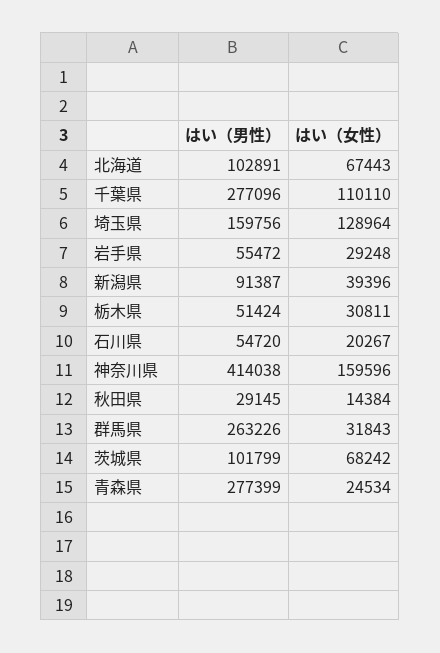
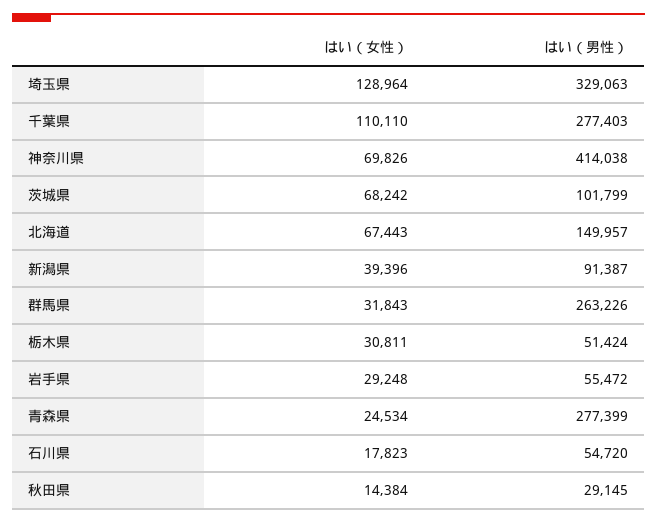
  {
    "はい（男性）": {
-     "北海道": 102891,
+     "北海道": 149957,
-     "千葉県": 277096,
+     "千葉県": 277403,
-     "埼玉県": 159756,
+     "埼玉県": 329063,
      "岩手県": 55472,
      "新潟県": 91387,
      "栃木県": 51424,
      "石川県": 54720,
      "神奈川県": 414038,
      "秋田県": 29145,
      "群馬県": 263226,
      "茨城県": 101799,
      "青森県": 277399
    },
    "はい（女性）": {
      "北海道": 67443,
      "千葉県": 110110,
      "埼玉県": 128964,
      "岩手県": 29248,
      "新潟県": 39396,
      "栃木県": 30811,
-     "石川県": 20267,
+     "石川県": 17823,
-     "神奈川県": 159596,
+     "神奈川県": 69826,
      "秋田県": 14384,
      "群馬県": 31843,
      "茨城県": 68242,
      "青森県": 24534
    }
  }

